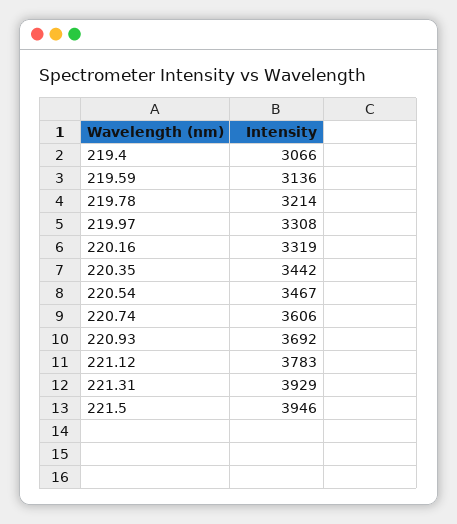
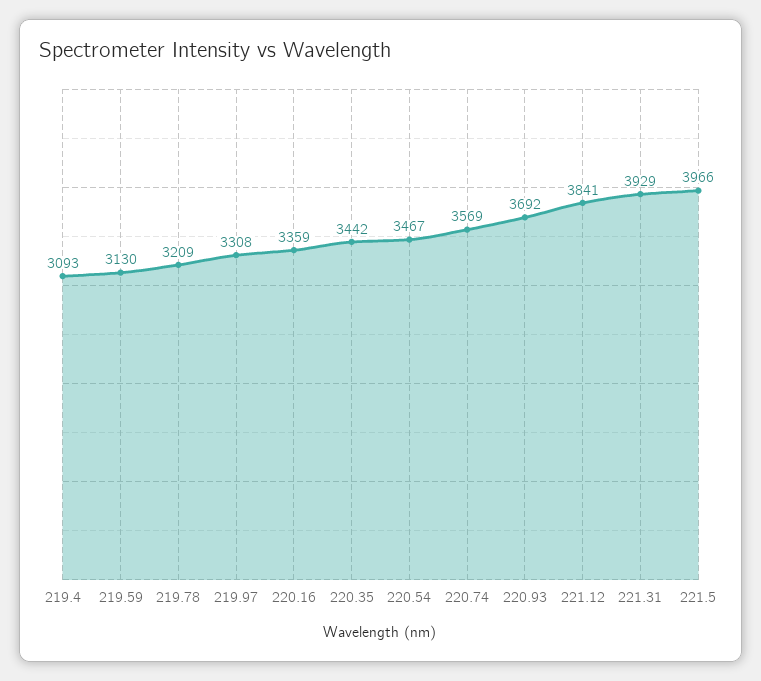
  {
-   "219.4": 3066,
+   "219.4": 3093,
-   "219.59": 3136,
+   "219.59": 3130,
-   "219.78": 3214,
+   "219.78": 3209,
    "219.97": 3308,
-   "220.16": 3319,
+   "220.16": 3359,
    "220.35": 3442,
    "220.54": 3467,
-   "220.74": 3606,
+   "220.74": 3569,
    "220.93": 3692,
-   "221.12": 3783,
+   "221.12": 3841,
    "221.31": 3929,
-   "221.5": 3946
+   "221.5": 3966
  }

